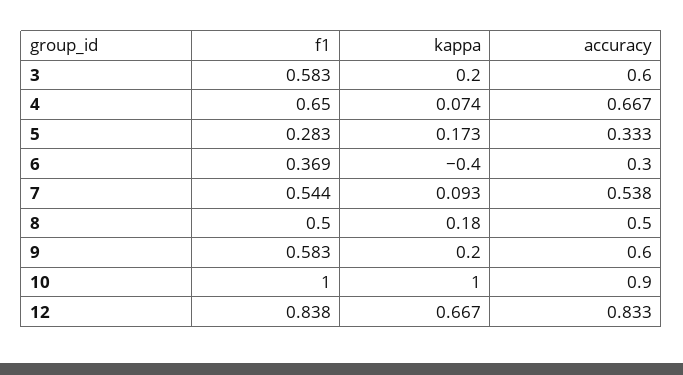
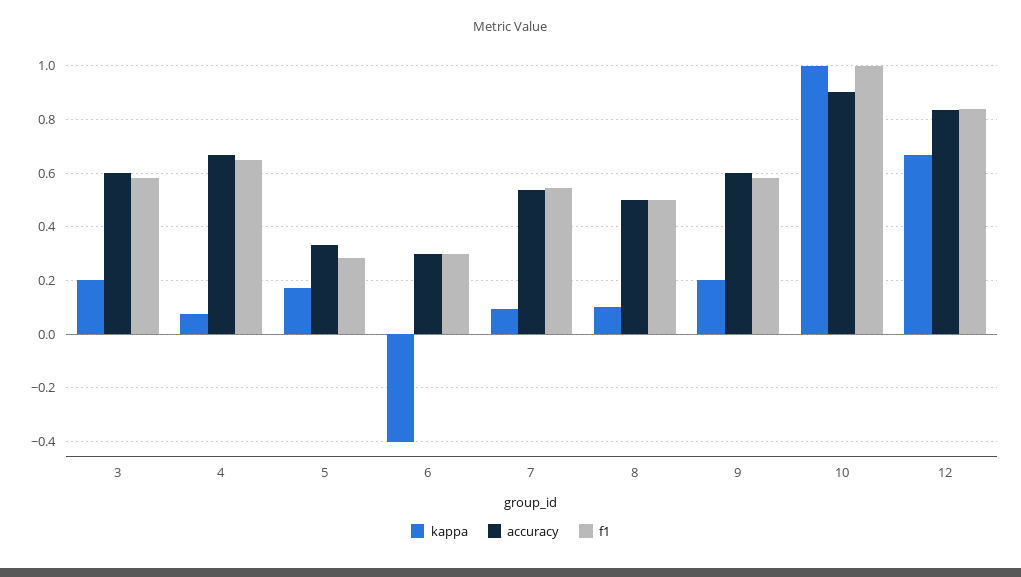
  {
    "f1": {
      "3": 0.583,
      "4": 0.65,
      "5": 0.283,
-     "6": 0.369,
+     "6": 0.3,
      "7": 0.544,
      "8": 0.5,
      "9": 0.583,
      "10": 1,
      "12": 0.838
    },
    "kappa": {
      "3": 0.2,
      "4": 0.074,
      "5": 0.173,
      "6": -0.4,
      "7": 0.093,
-     "8": 0.18,
+     "8": 0.1,
      "9": 0.2,
      "10": 1,
      "12": 0.667
    },
    "accuracy": {
      "3": 0.6,
      "4": 0.667,
      "5": 0.333,
      "6": 0.3,
      "7": 0.538,
      "8": 0.5,
      "9": 0.6,
      "10": 0.9,
      "12": 0.833
    }
  }

